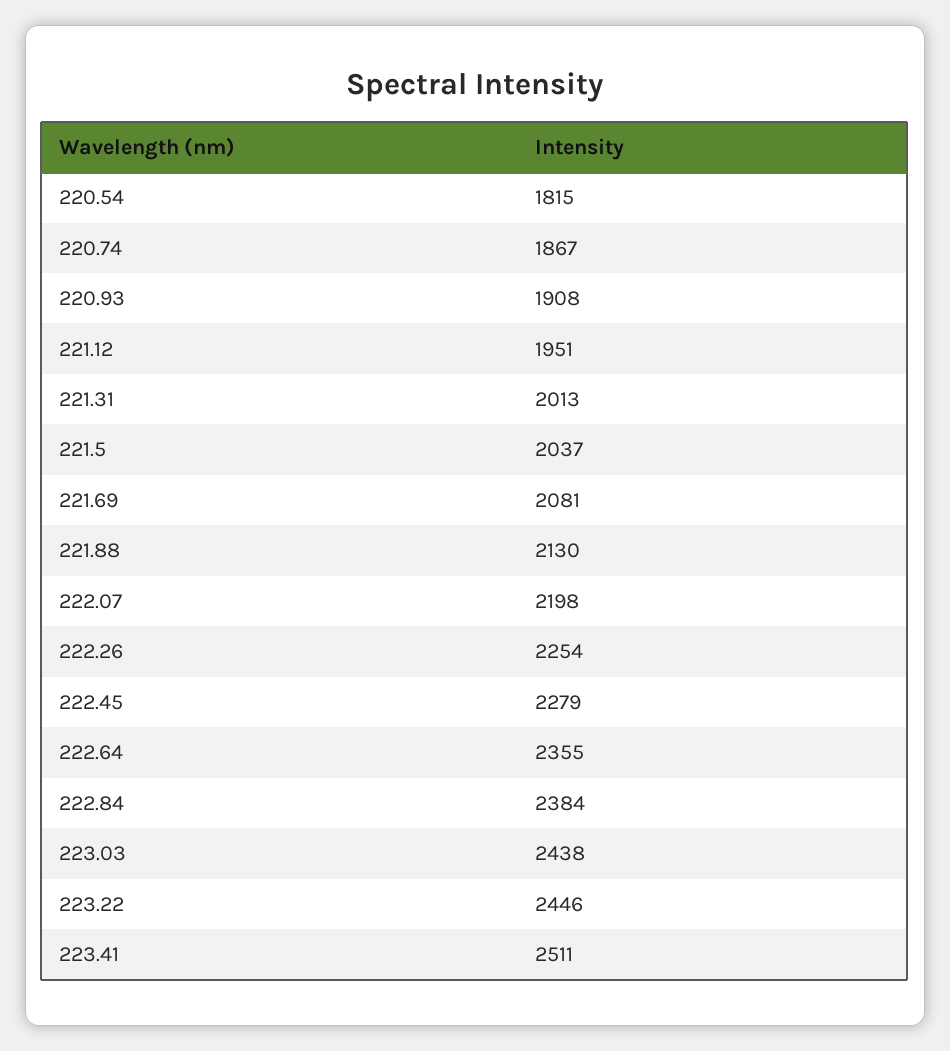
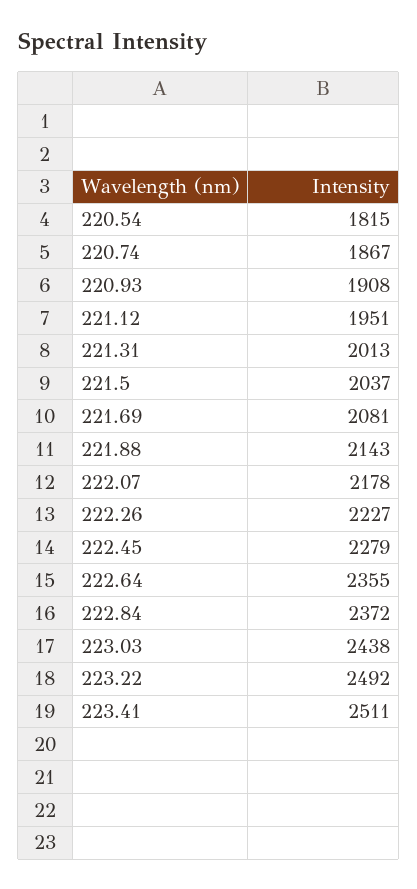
  {
    "220.54": 1815,
    "220.74": 1867,
    "220.93": 1908,
    "221.12": 1951,
    "221.31": 2013,
    "221.5": 2037,
    "221.69": 2081,
-   "221.88": 2130,
+   "221.88": 2143,
-   "222.07": 2198,
+   "222.07": 2178,
-   "222.26": 2254,
+   "222.26": 2227,
    "222.45": 2279,
    "222.64": 2355,
-   "222.84": 2384,
+   "222.84": 2372,
    "223.03": 2438,
-   "223.22": 2446,
+   "223.22": 2492,
    "223.41": 2511
  }

